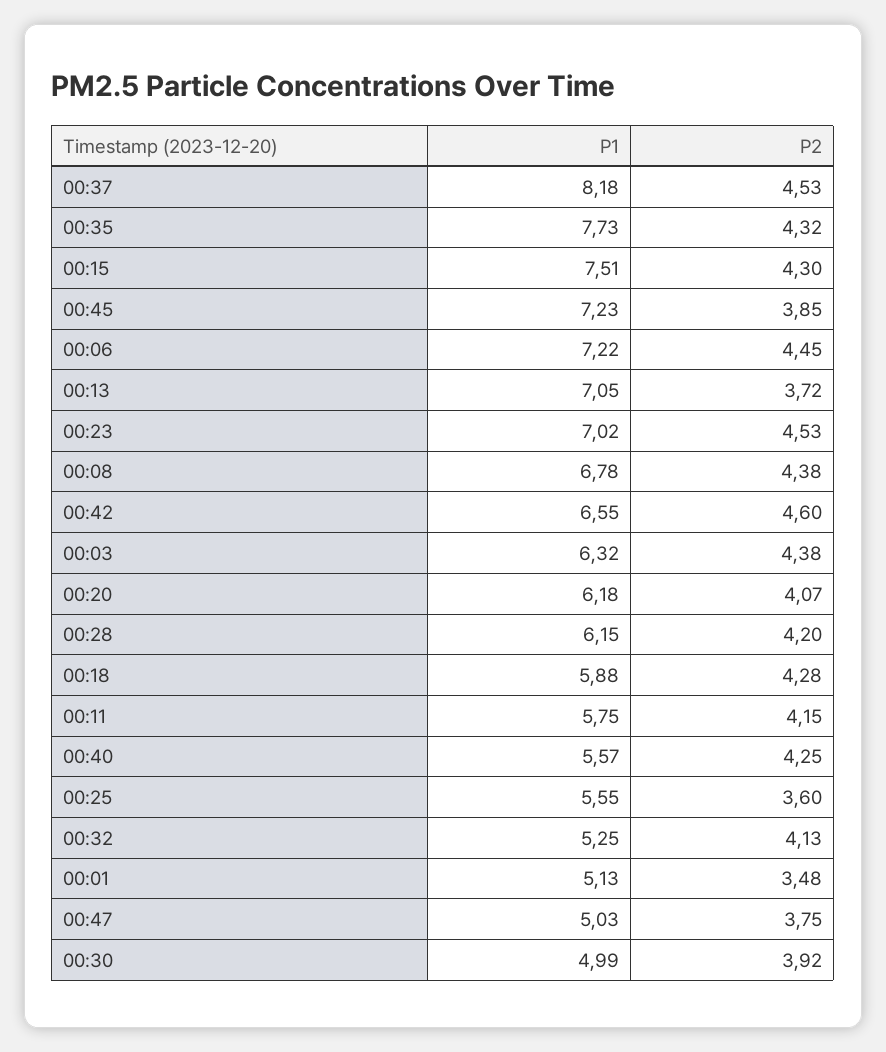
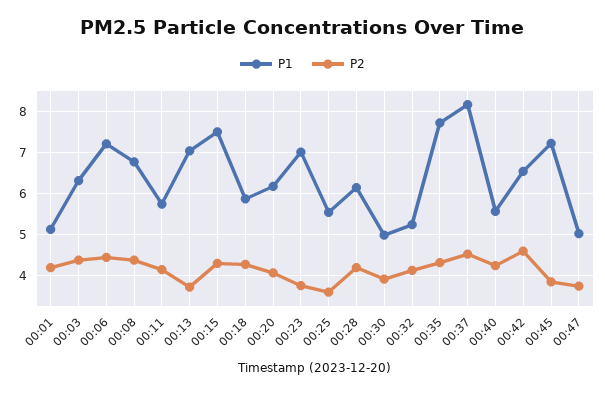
  {
    "P1": {
      "00:37": 8.18,
      "00:35": 7.73,
      "00:15": 7.51,
      "00:45": 7.23,
      "00:06": 7.22,
      "00:13": 7.05,
      "00:23": 7.02,
      "00:08": 6.78,
      "00:42": 6.55,
      "00:03": 6.32,
      "00:20": 6.18,
      "00:28": 6.15,
      "00:18": 5.88,
      "00:11": 5.75,
      "00:40": 5.57,
      "00:25": 5.55,
      "00:32": 5.25,
      "00:01": 5.13,
      "00:47": 5.03,
      "00:30": 4.99
    },
    "P2": {
      "00:37": 4.53,
      "00:35": 4.32,
      "00:15": 4.3,
      "00:45": 3.85,
      "00:06": 4.45,
      "00:13": 3.72,
-     "00:23": 4.53,
+     "00:23": 3.8,
      "00:08": 4.38,
      "00:42": 4.6,
      "00:03": 4.38,
      "00:20": 4.07,
      "00:28": 4.2,
      "00:18": 4.28,
      "00:11": 4.15,
      "00:40": 4.25,
      "00:25": 3.6,
      "00:32": 4.13,
-     "00:01": 3.48,
+     "00:01": 4.2,
      "00:47": 3.75,
      "00:30": 3.92
    }
  }

